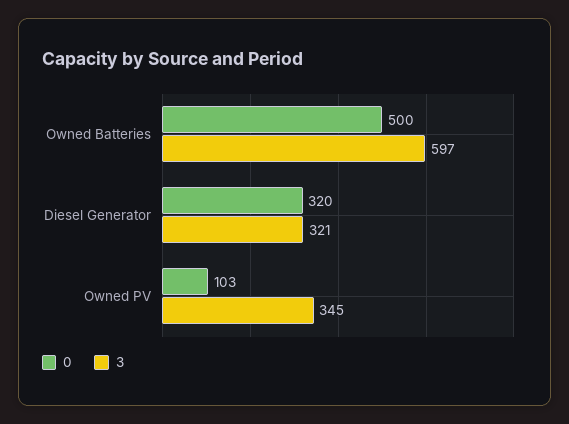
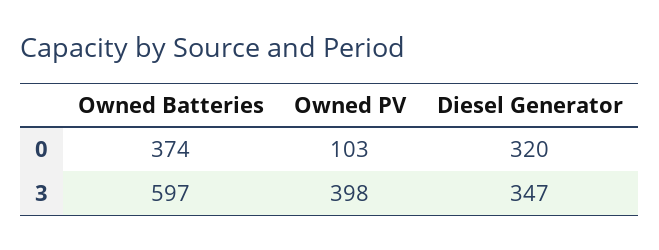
  {
    "0": {
-     "Owned Batteries": 500,
+     "Owned Batteries": 374,
      "Diesel Generator": 320,
      "Owned PV": 103
    },
    "3": {
      "Owned Batteries": 597,
-     "Diesel Generator": 321,
+     "Diesel Generator": 347,
-     "Owned PV": 345
+     "Owned PV": 398
    }
  }

